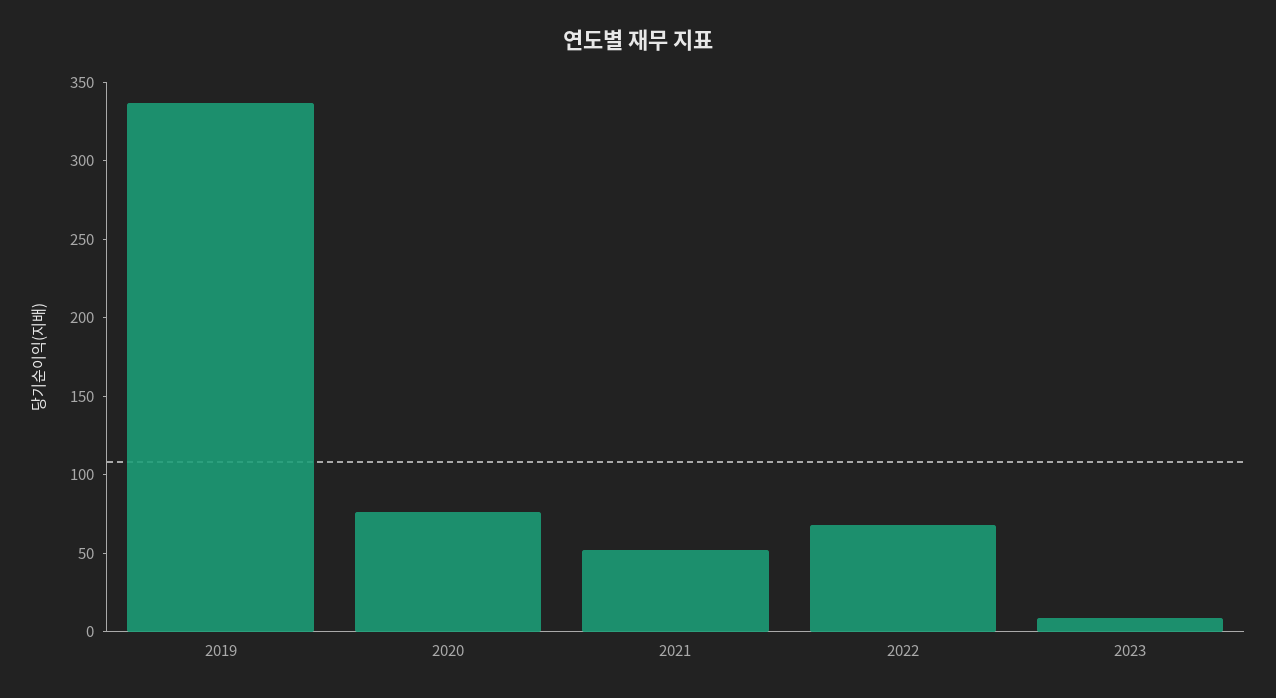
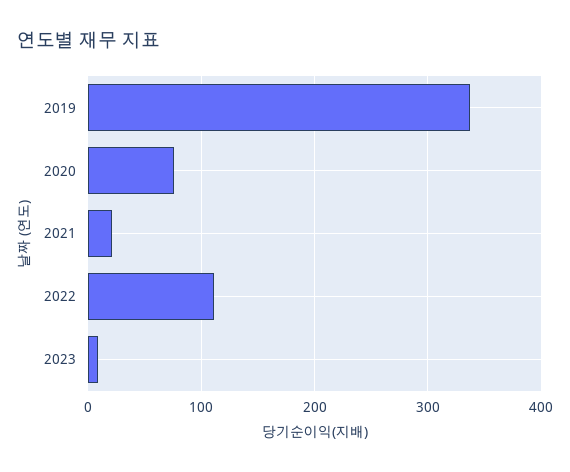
  {
    "2019": 340,
    "2020": 80,
-   "2021": 50,
+   "2021": 20,
-   "2022": 70,
+   "2022": 110,
    "2023": 10
  }

